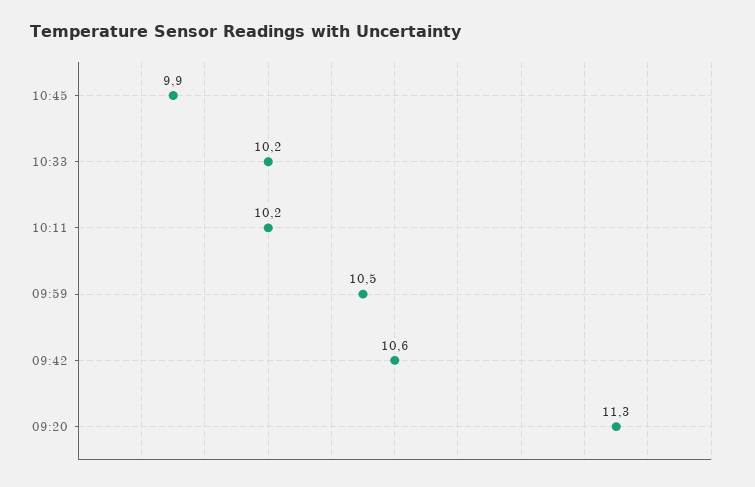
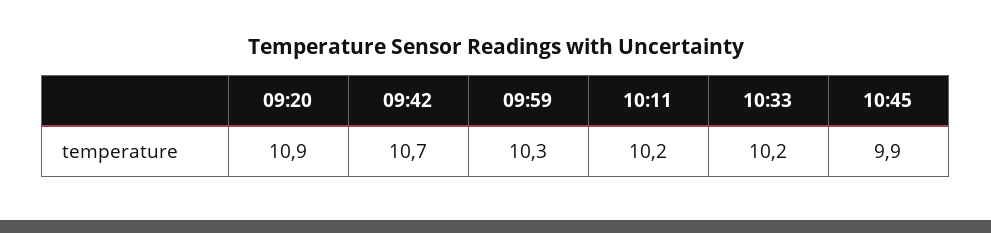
  {
    "10:45": 9.9,
    "10:33": 10.2,
    "10:11": 10.2,
-   "09:59": 10.5,
+   "09:59": 10.3,
-   "09:42": 10.6,
+   "09:42": 10.7,
-   "09:20": 11.3
+   "09:20": 10.9
  }

